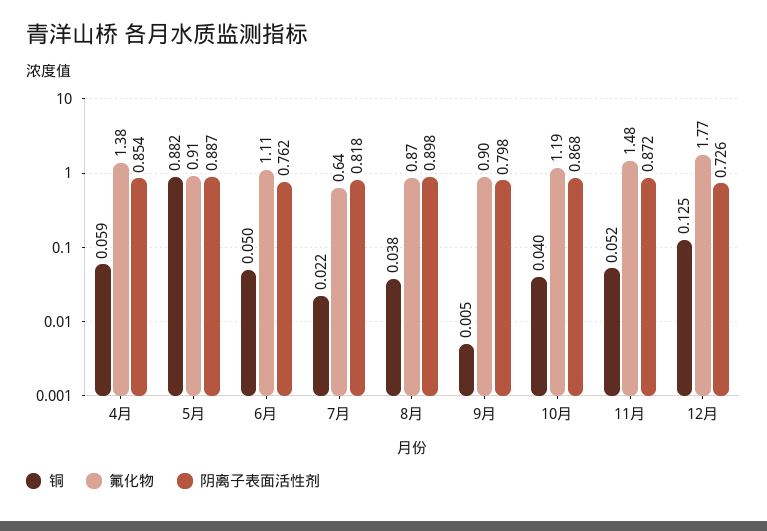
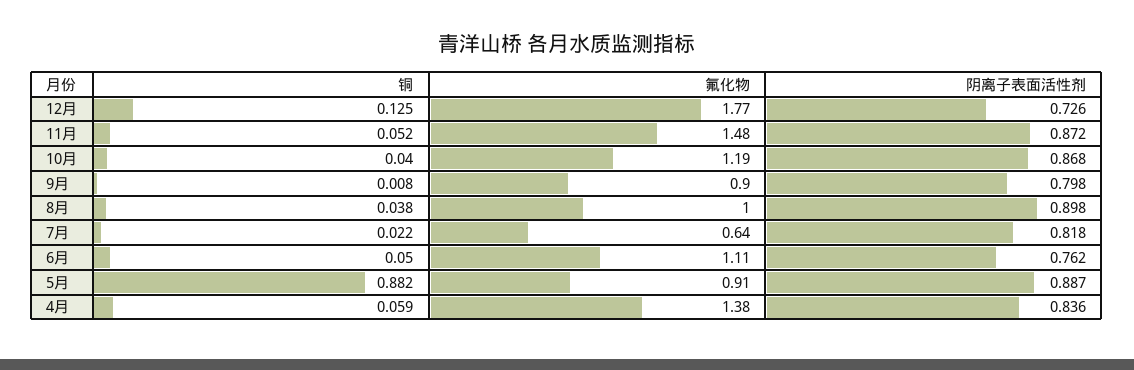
  {
    "铜": {
      "4月": 0.059,
      "5月": 0.882,
      "6月": 0.05,
      "7月": 0.022,
      "8月": 0.038,
-     "9月": 0.005,
+     "9月": 0.008,
      "10月": 0.04,
      "11月": 0.052,
      "12月": 0.125
    },
    "氟化物": {
      "4月": 1.38,
      "5月": 0.91,
      "6月": 1.11,
      "7月": 0.64,
-     "8月": 0.87,
+     "8月": 1,
      "9月": 0.9,
      "10月": 1.19,
      "11月": 1.48,
      "12月": 1.77
    },
    "阴离子表面活性剂": {
-     "4月": 0.854,
+     "4月": 0.836,
      "5月": 0.887,
      "6月": 0.762,
      "7月": 0.818,
      "8月": 0.898,
      "9月": 0.798,
      "10月": 0.868,
      "11月": 0.872,
      "12月": 0.726
    }
  }

